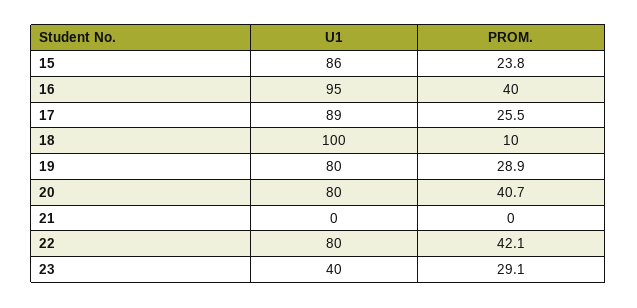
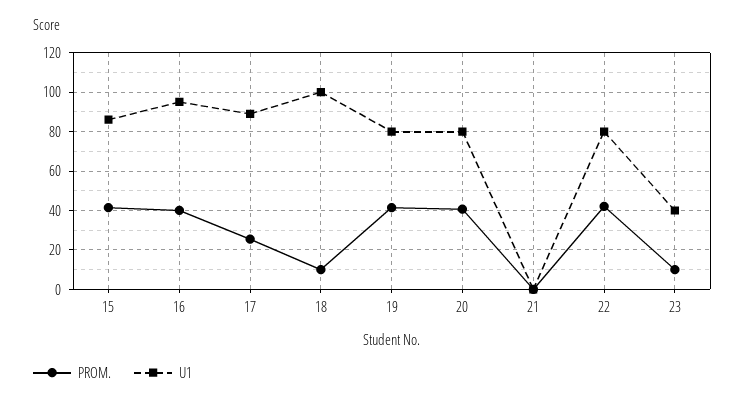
  {
    "U1": {
      "15": 86,
      "16": 95,
      "17": 89,
      "18": 100,
      "19": 80,
      "20": 80,
      "21": 0,
      "22": 80,
      "23": 40
    },
    "PROM.": {
-     "15": 23.8,
+     "15": 40,
      "16": 40,
      "17": 25.5,
      "18": 10,
-     "19": 28.9,
+     "19": 40,
      "20": 40.7,
      "21": 0,
      "22": 42.1,
-     "23": 29.1
+     "23": 10
    }
  }

